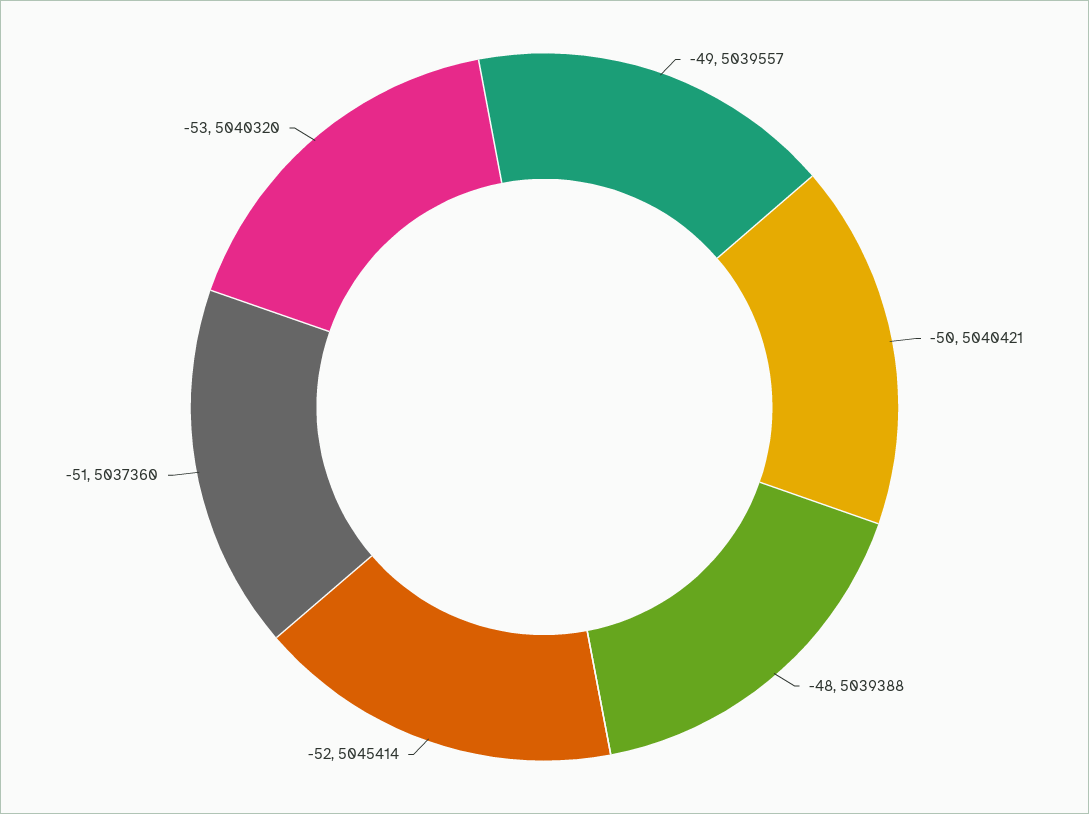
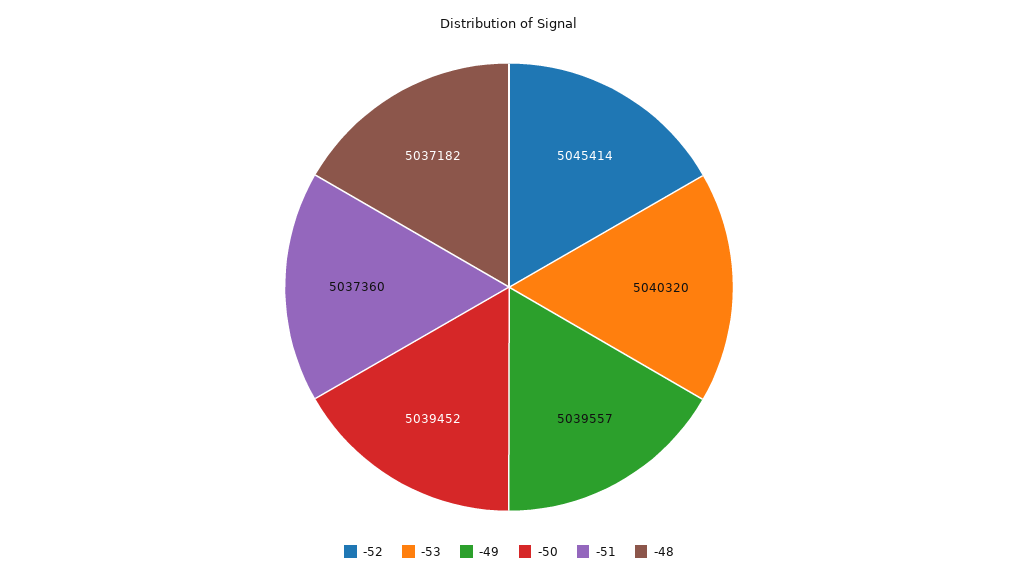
  {
    "-49": 5039557,
-   "-50": 5040421,
+   "-50": 5039452,
-   "-48": 5039388,
+   "-48": 5037182,
    "-52": 5045414,
    "-51": 5037360,
    "-53": 5040320
  }

